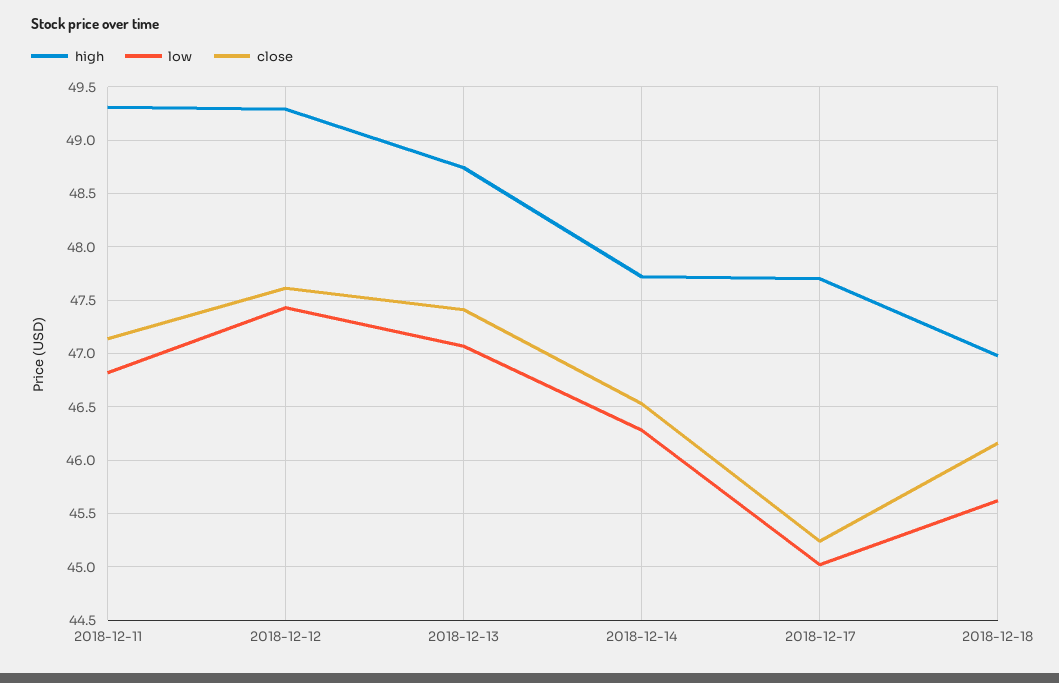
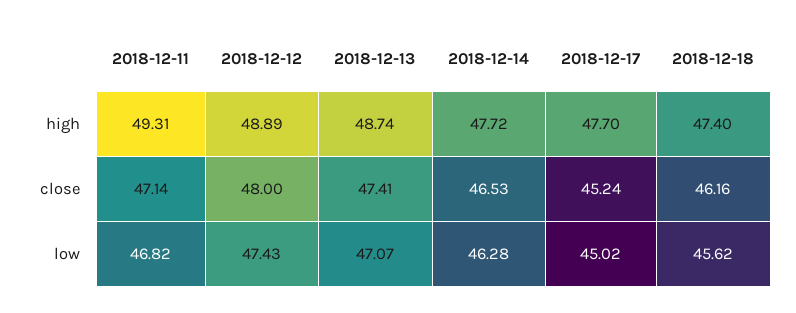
  {
    "high": {
      "2018-12-11": 49.31,
-     "2018-12-12": 49.3,
+     "2018-12-12": 48.89,
      "2018-12-13": 48.74,
      "2018-12-14": 47.72,
      "2018-12-17": 47.7,
-     "2018-12-18": 47
+     "2018-12-18": 47.4
    },
    "low": {
      "2018-12-11": 46.82,
      "2018-12-12": 47.43,
      "2018-12-13": 47.07,
      "2018-12-14": 46.28,
      "2018-12-17": 45.02,
      "2018-12-18": 45.62
    },
    "close": {
      "2018-12-11": 47.14,
-     "2018-12-12": 47.6,
+     "2018-12-12": 48,
      "2018-12-13": 47.41,
      "2018-12-14": 46.53,
      "2018-12-17": 45.24,
      "2018-12-18": 46.16
    }
  }

